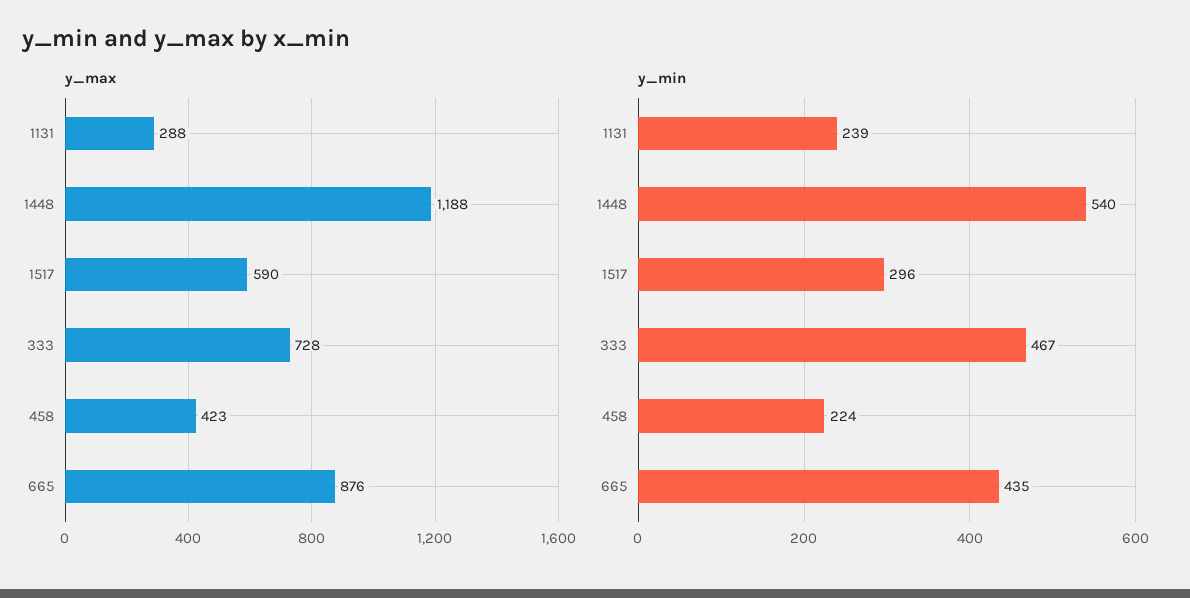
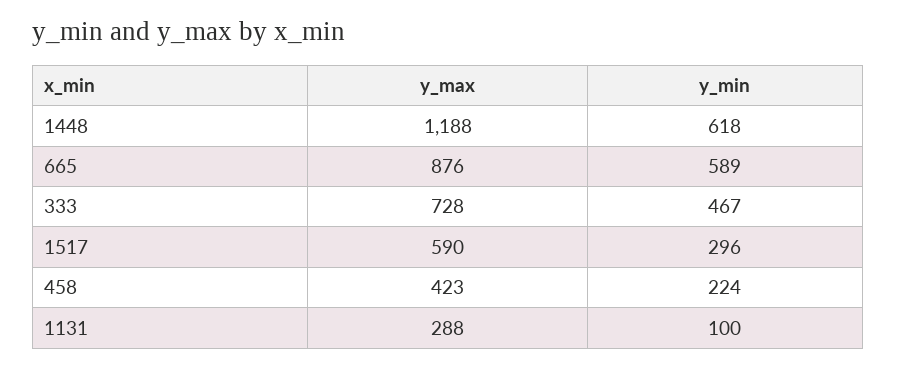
  {
    "y_max": {
      "1131": 288,
      "1448": 1188,
      "1517": 590,
      "333": 728,
      "458": 423,
      "665": 876
    },
    "y_min": {
-     "1131": 239,
+     "1131": 100,
-     "1448": 540,
+     "1448": 618,
      "1517": 296,
      "333": 467,
      "458": 224,
-     "665": 435
+     "665": 589
    }
  }

